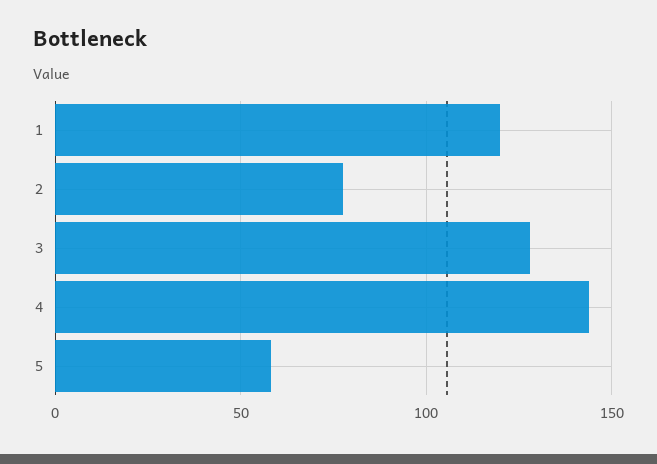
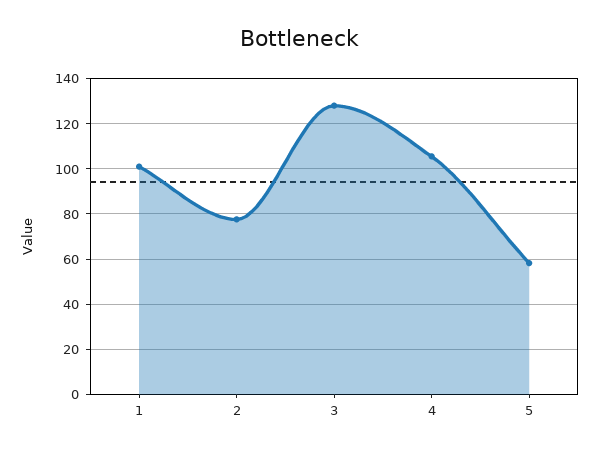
  {
-   "1": 120,
+   "1": 100,
    "2": 80,
    "3": 130,
-   "4": 145,
+   "4": 105,
    "5": 60
  }

